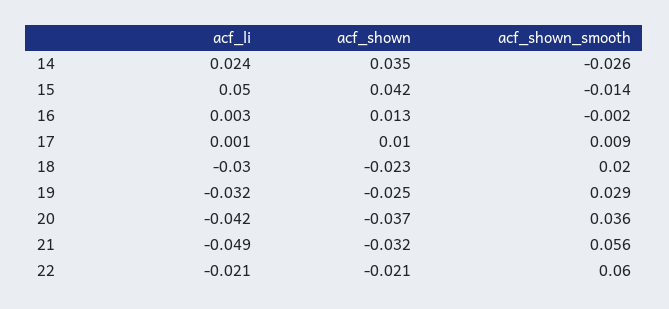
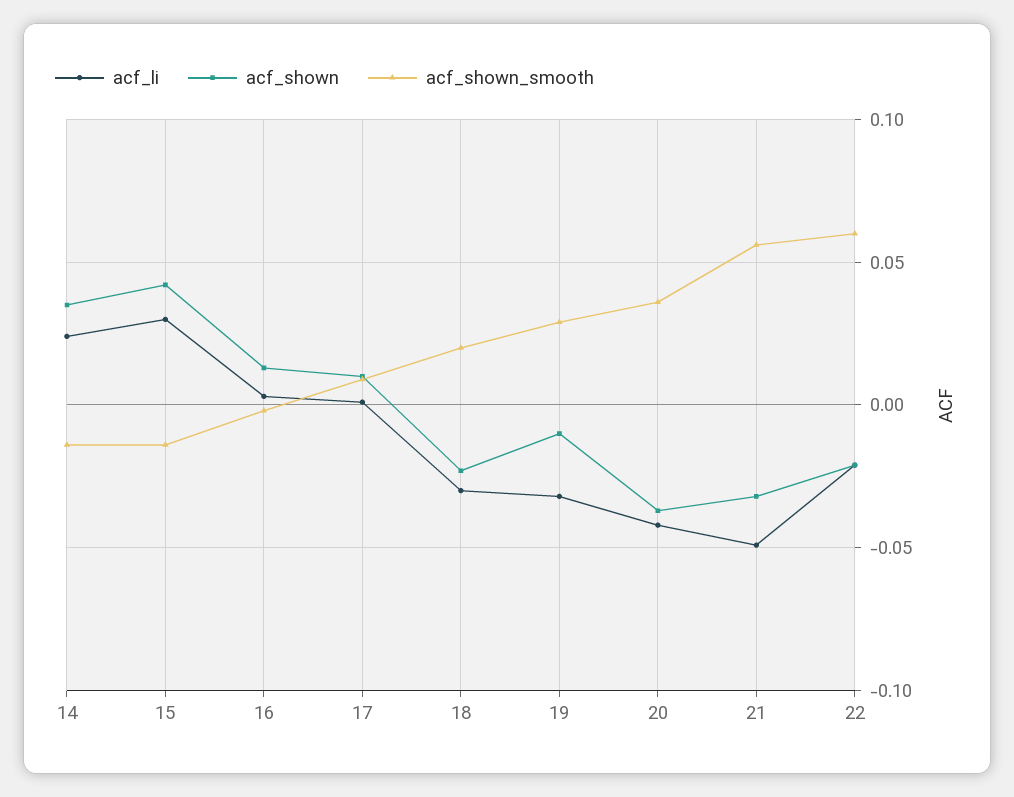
  {
    "acf_li": {
      "14": 0.024,
-     "15": 0.05,
+     "15": 0.03,
      "16": 0.003,
      "17": 0.001,
      "18": -0.03,
      "19": -0.032,
      "20": -0.042,
      "21": -0.049,
      "22": -0.021
    },
    "acf_shown": {
      "14": 0.035,
      "15": 0.042,
      "16": 0.013,
      "17": 0.01,
      "18": -0.023,
-     "19": -0.025,
+     "19": -0.01,
      "20": -0.037,
      "21": -0.032,
      "22": -0.021
    },
    "acf_shown_smooth": {
-     "14": -0.026,
+     "14": -0.015,
      "15": -0.014,
      "16": -0.002,
      "17": 0.009,
      "18": 0.02,
      "19": 0.029,
      "20": 0.036,
      "21": 0.056,
      "22": 0.06
    }
  }

